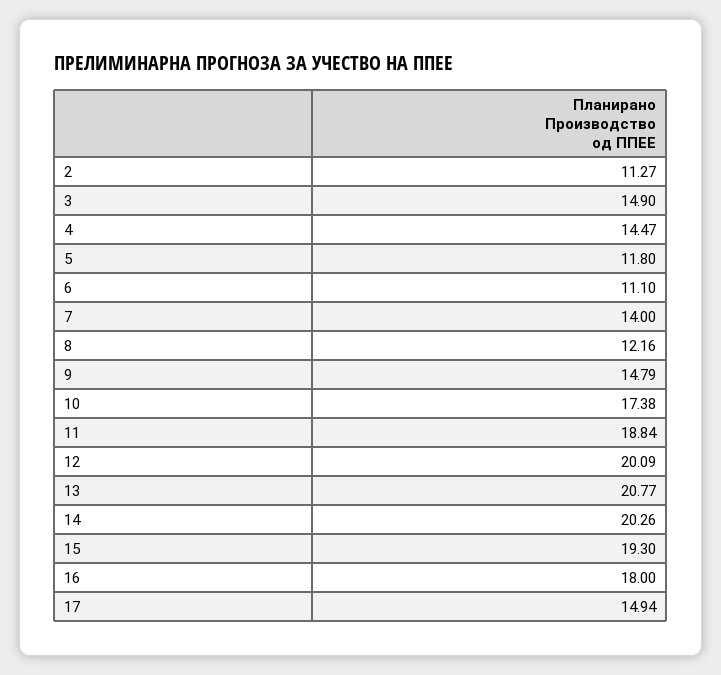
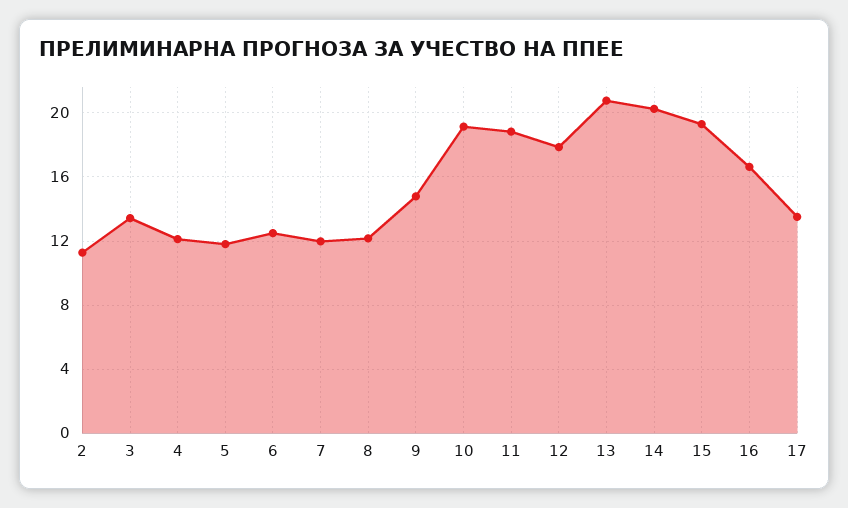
  {
    "2": 11.27,
-   "3": 14.9,
+   "3": 13.5,
-   "4": 14.47,
+   "4": 12,
    "5": 11.8,
-   "6": 11.1,
+   "6": 12.5,
-   "7": 14,
+   "7": 12,
    "8": 12.16,
    "9": 14.79,
-   "10": 17.38,
+   "10": 19,
    "11": 18.84,
-   "12": 20.09,
+   "12": 18,
    "13": 20.77,
    "14": 20.26,
    "15": 19.3,
-   "16": 18,
+   "16": 16.5,
-   "17": 14.94
+   "17": 13.5
  }

